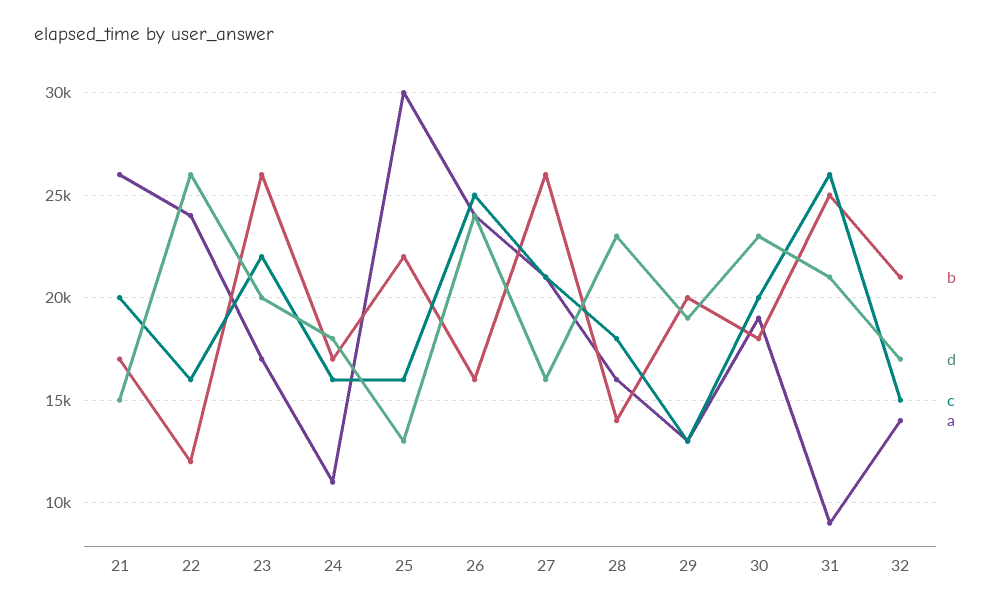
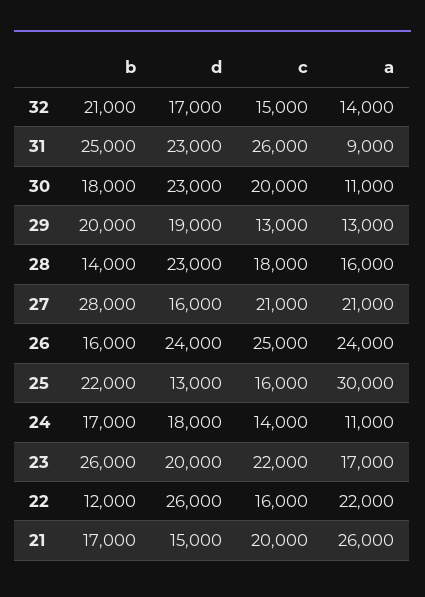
  {
    "b": {
      "21": 17000,
      "22": 12000,
      "23": 26000,
      "24": 17000,
      "25": 22000,
      "26": 16000,
-     "27": 26000,
+     "27": 28000,
      "28": 14000,
      "29": 20000,
      "30": 18000,
      "31": 25000,
      "32": 21000
    },
    "d": {
      "21": 15000,
      "22": 26000,
      "23": 20000,
      "24": 18000,
      "25": 13000,
      "26": 24000,
      "27": 16000,
      "28": 23000,
      "29": 19000,
      "30": 23000,
-     "31": 21000,
+     "31": 23000,
      "32": 17000
    },
    "c": {
      "21": 20000,
      "22": 16000,
      "23": 22000,
-     "24": 16000,
+     "24": 14000,
      "25": 16000,
      "26": 25000,
      "27": 21000,
      "28": 18000,
      "29": 13000,
      "30": 20000,
      "31": 26000,
      "32": 15000
    },
    "a": {
      "21": 26000,
-     "22": 24000,
+     "22": 22000,
      "23": 17000,
      "24": 11000,
      "25": 30000,
      "26": 24000,
      "27": 21000,
      "28": 16000,
      "29": 13000,
-     "30": 19000,
+     "30": 11000,
      "31": 9000,
      "32": 14000
    }
  }

